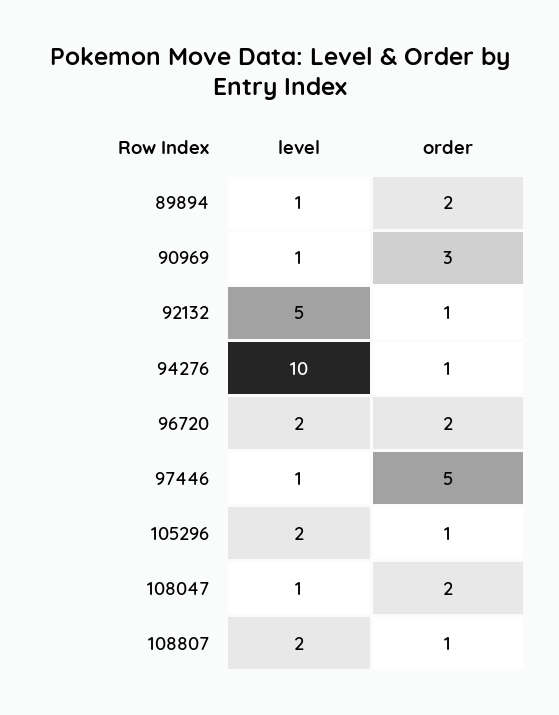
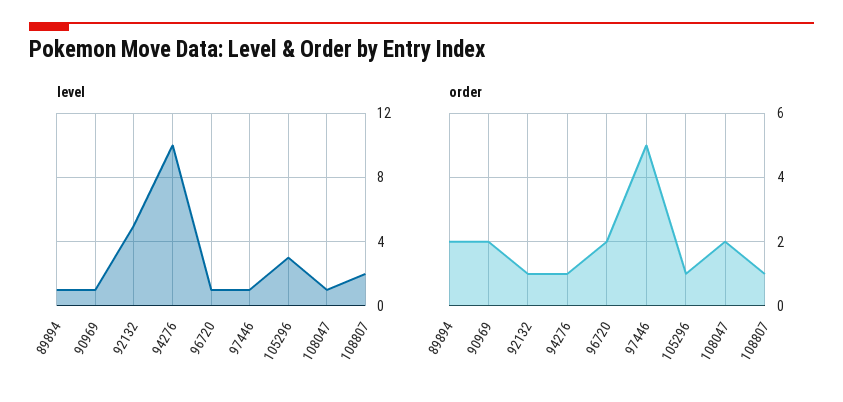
  {
    "level": {
      "89894": 1,
      "90969": 1,
      "92132": 5,
      "94276": 10,
-     "96720": 2,
+     "96720": 1,
      "97446": 1,
-     "105296": 2,
+     "105296": 3,
      "108047": 1,
      "108807": 2
    },
    "order": {
      "89894": 2,
-     "90969": 3,
+     "90969": 2,
      "92132": 1,
      "94276": 1,
      "96720": 2,
      "97446": 5,
      "105296": 1,
      "108047": 2,
      "108807": 1
    }
  }

